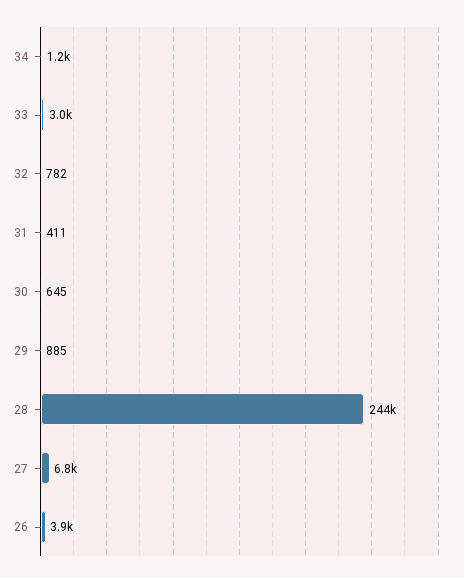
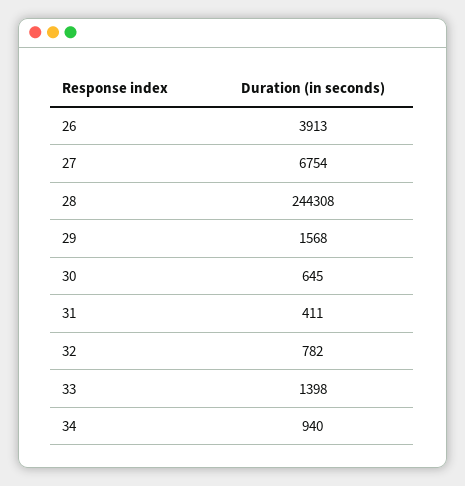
  {
-   "34": 1200,
+   "34": 940,
-   "33": 3000,
+   "33": 1398,
    "32": 782,
    "31": 411,
    "30": 645,
-   "29": 885,
+   "29": 1568,
    "28": 244308,
    "27": 6754,
    "26": 3913
  }

